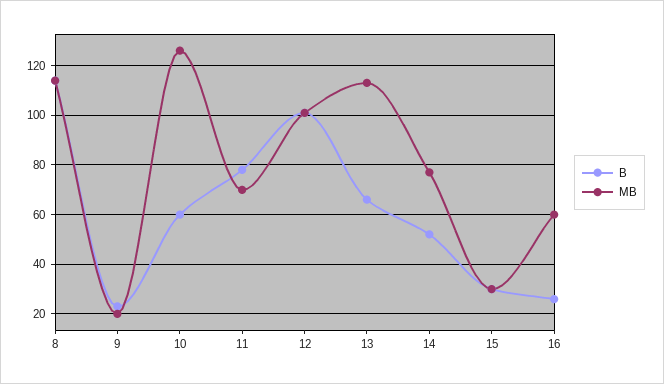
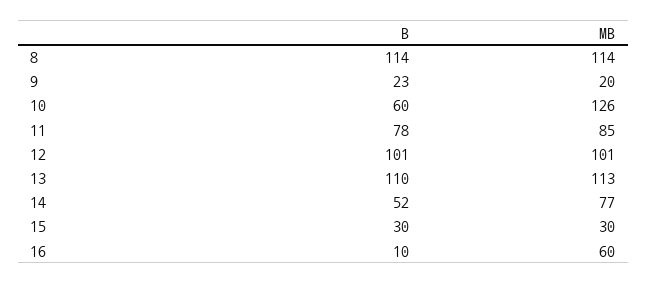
  {
    "B": {
      "8": 114,
      "9": 23,
      "10": 60,
      "11": 78,
      "12": 101,
-     "13": 65,
+     "13": 110,
      "14": 52,
      "15": 30,
-     "16": 25
+     "16": 10
    },
    "MB": {
      "8": 114,
      "9": 20,
      "10": 126,
-     "11": 70,
+     "11": 85,
      "12": 101,
      "13": 113,
      "14": 77,
      "15": 30,
      "16": 60
    }
  }

